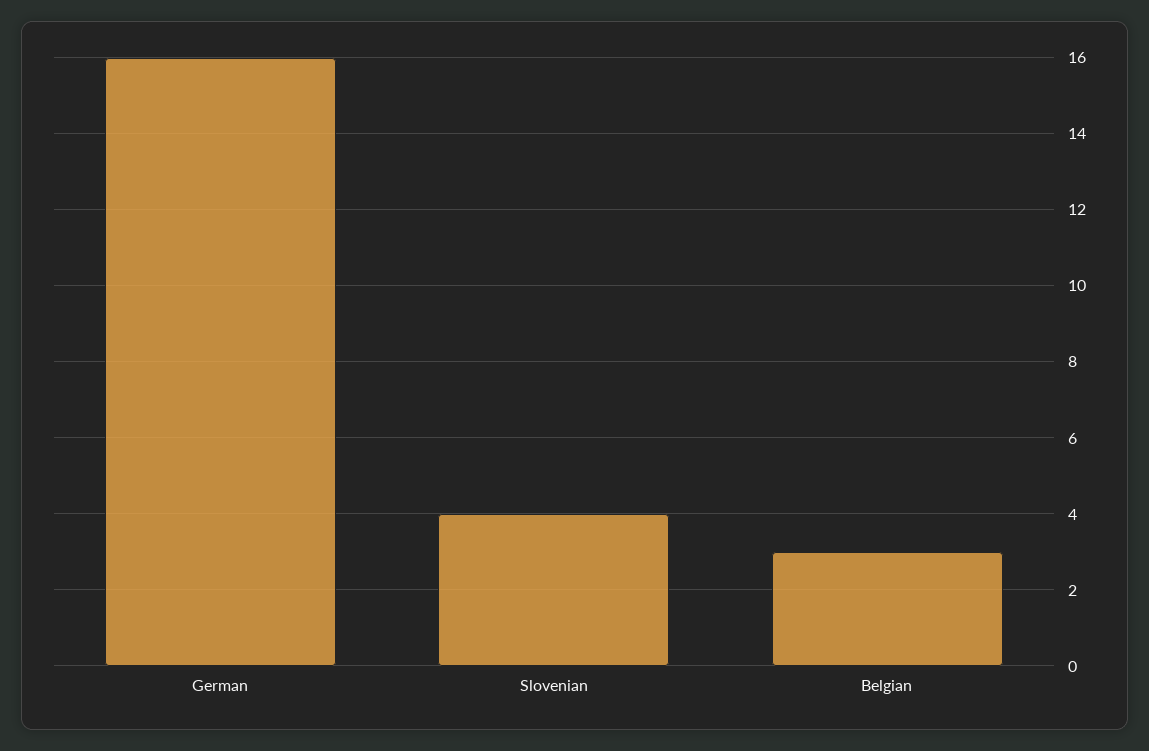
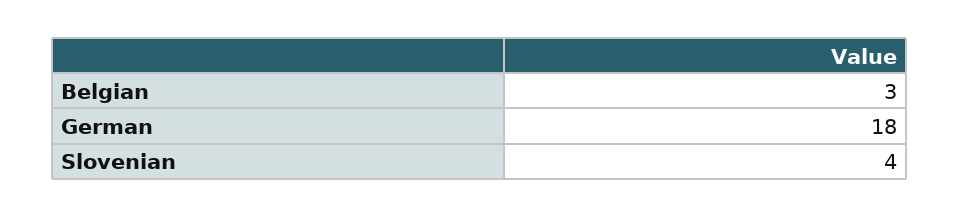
  {
-   "German": 16,
+   "German": 18,
    "Slovenian": 4,
    "Belgian": 3
  }

